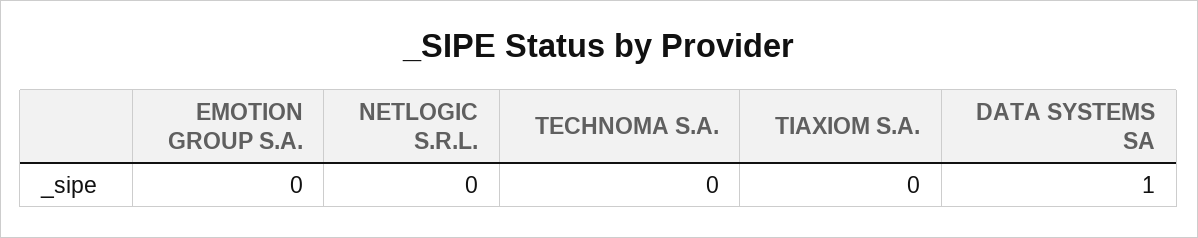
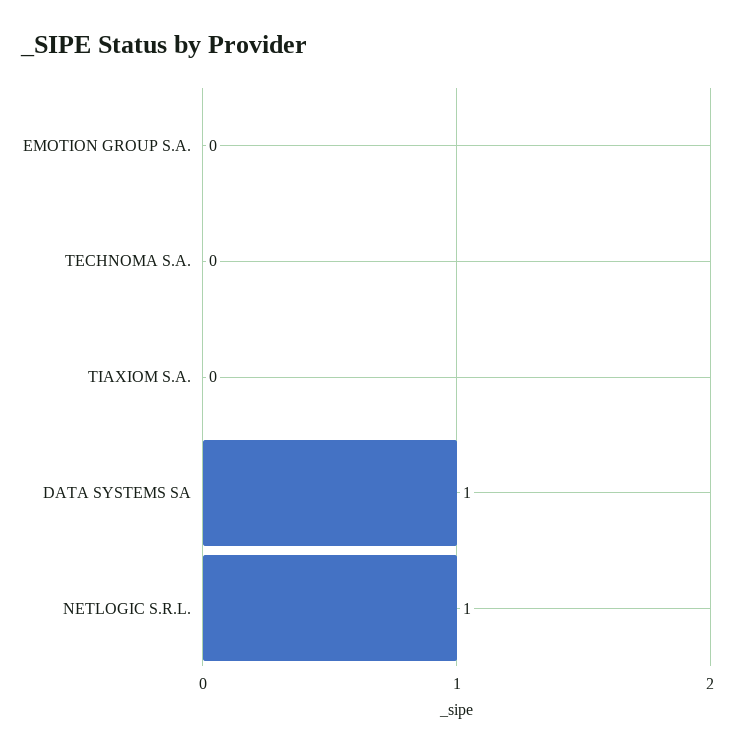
  {
    "EMOTION GROUP S.A.": 0,
-   "NETLOGIC S.R.L.": 0,
+   "NETLOGIC S.R.L.": 1,
    "TECHNOMA S.A.": 0,
    "TIAXIOM S.A.": 0,
    "DATA SYSTEMS SA": 1
  }

